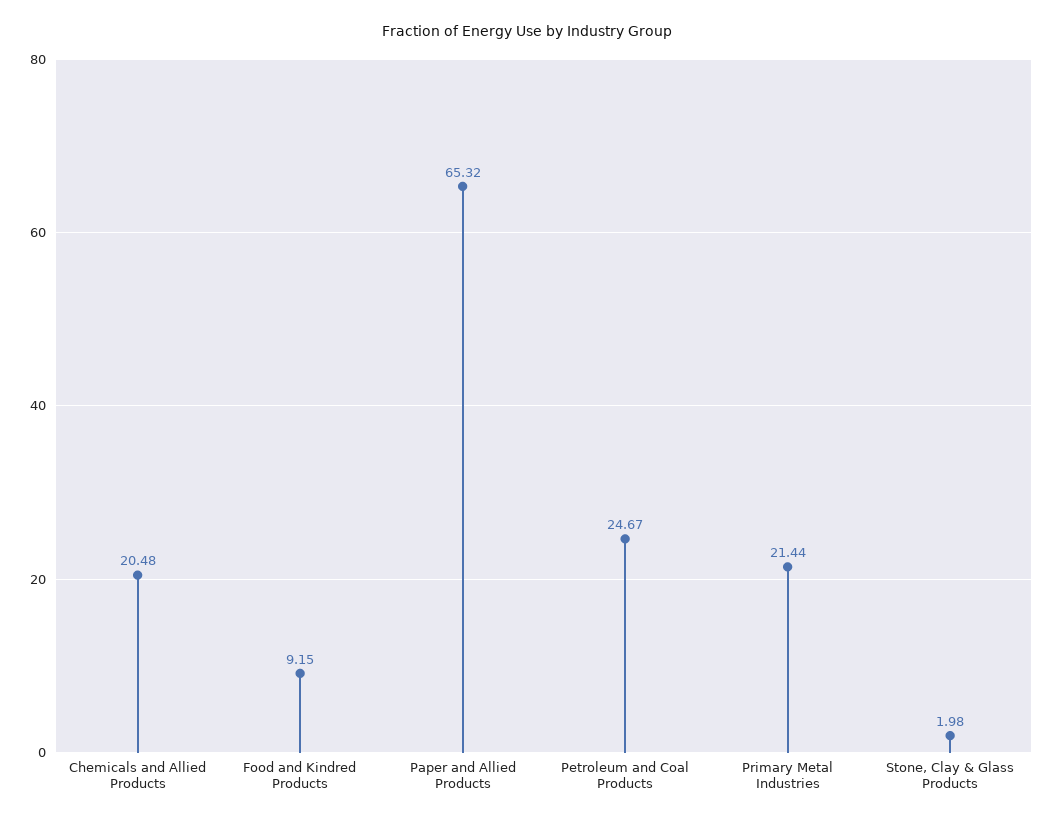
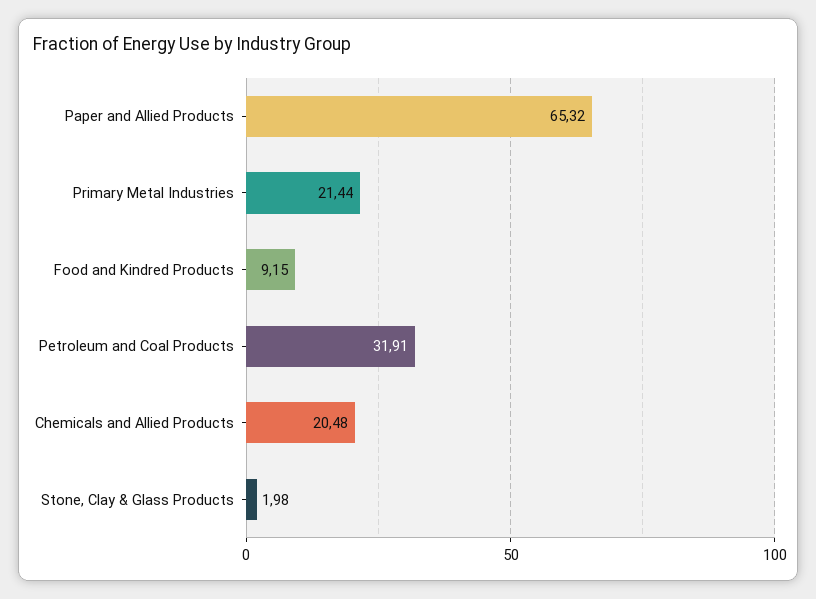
  {
    "Chemicals and Allied Products": 20.48,
    "Food and Kindred Products": 9.15,
    "Paper and Allied Products": 65.32,
-   "Petroleum and Coal Products": 24.67,
+   "Petroleum and Coal Products": 31.91,
    "Primary Metal Industries": 21.44,
    "Stone, Clay & Glass Products": 1.98
  }

